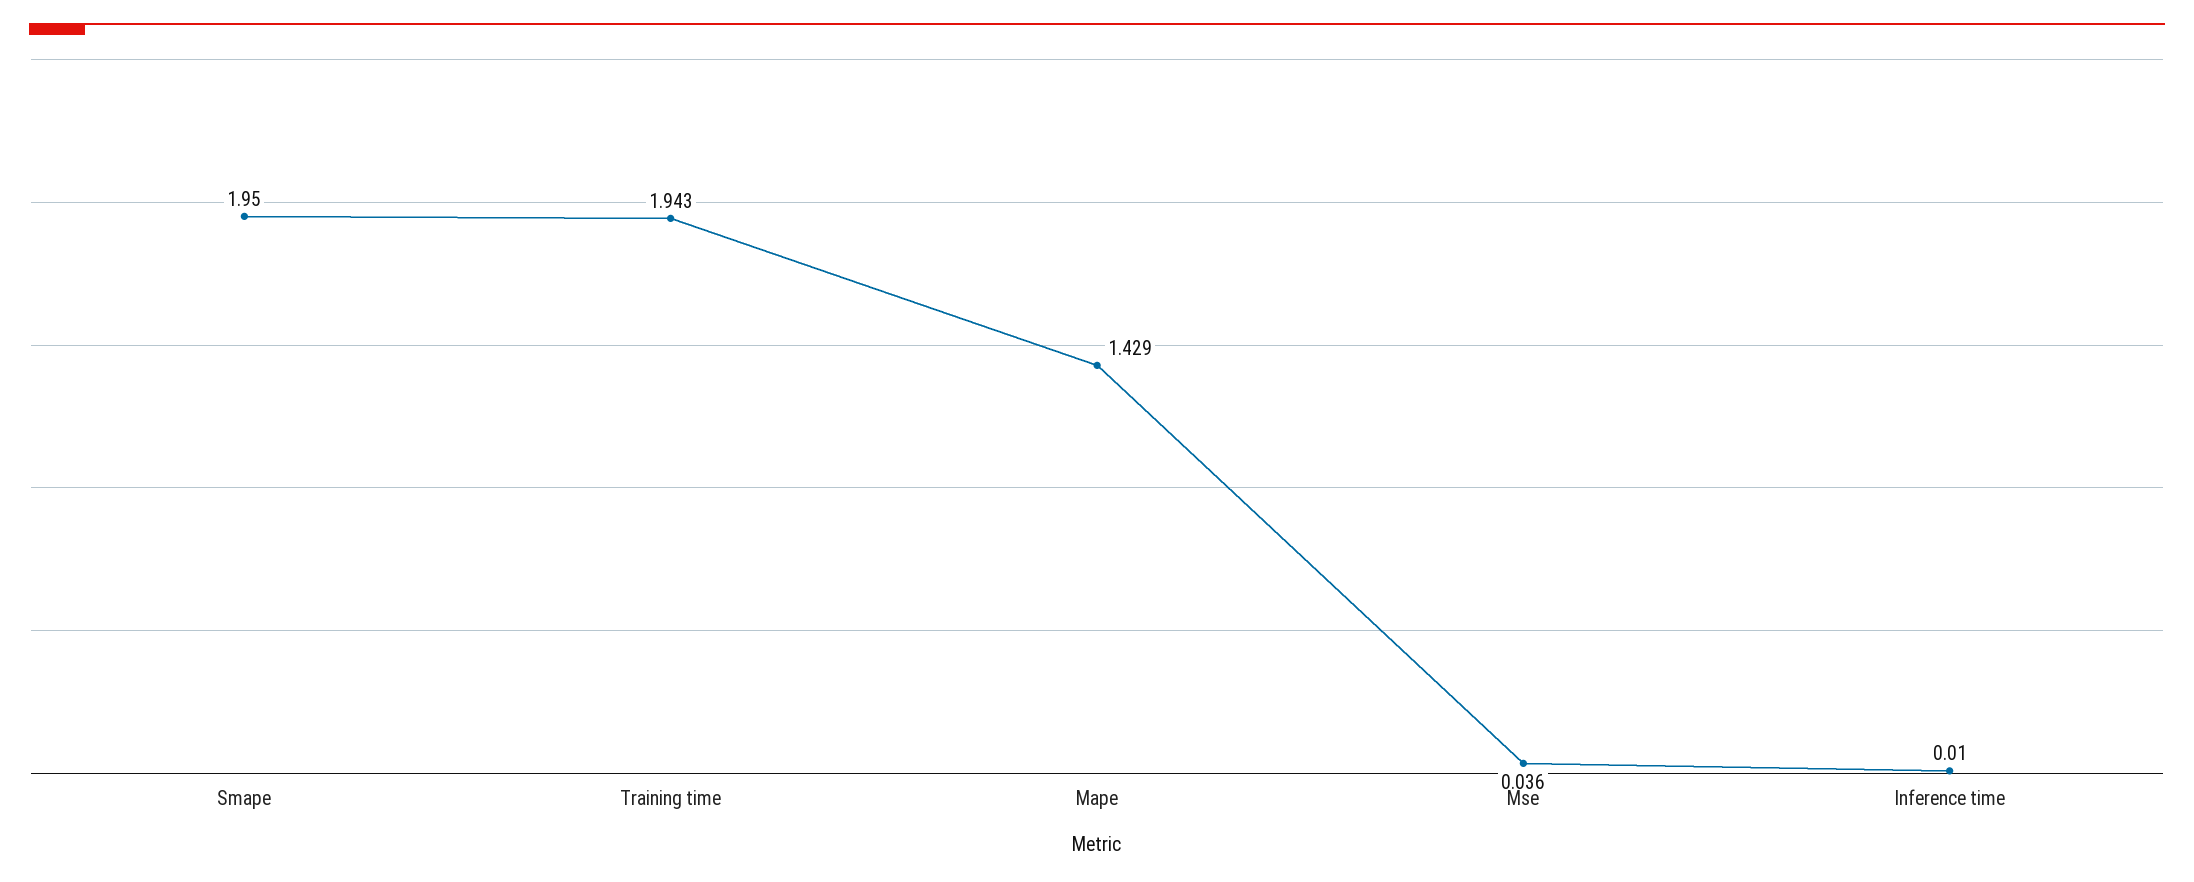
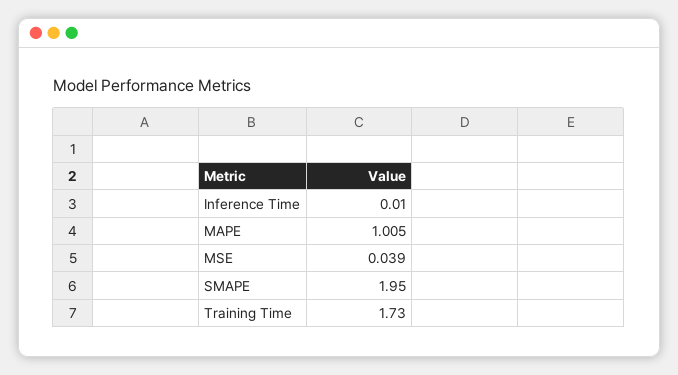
  {
    "Smape": 1.95,
-   "Training time": 1.943,
+   "Training time": 1.73,
-   "Mape": 1.429,
+   "Mape": 1.005,
-   "Mse": 0.036,
+   "Mse": 0.039,
    "Inference time": 0.01
  }

